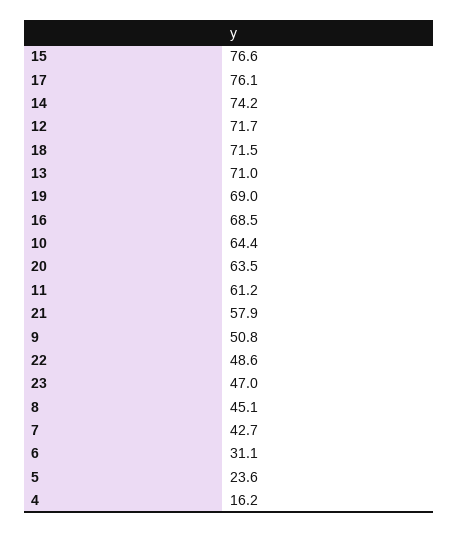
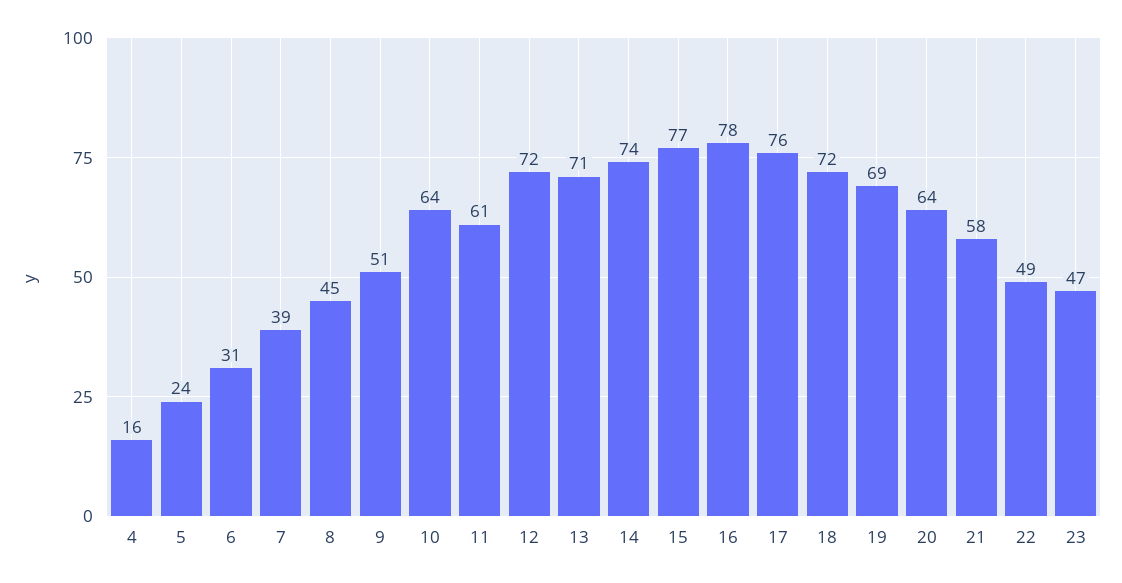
  {
    "15": 76.6,
    "17": 76.1,
    "14": 74.2,
    "12": 71.7,
    "18": 71.5,
    "13": 71,
    "19": 69,
-   "16": 68.5,
+   "16": 78,
    "10": 64.4,
    "20": 63.5,
    "11": 61.2,
    "21": 57.9,
    "9": 50.8,
    "22": 48.6,
    "23": 47,
    "8": 45.1,
-   "7": 42.7,
+   "7": 39,
    "6": 31.1,
    "5": 23.6,
    "4": 16.2
  }

